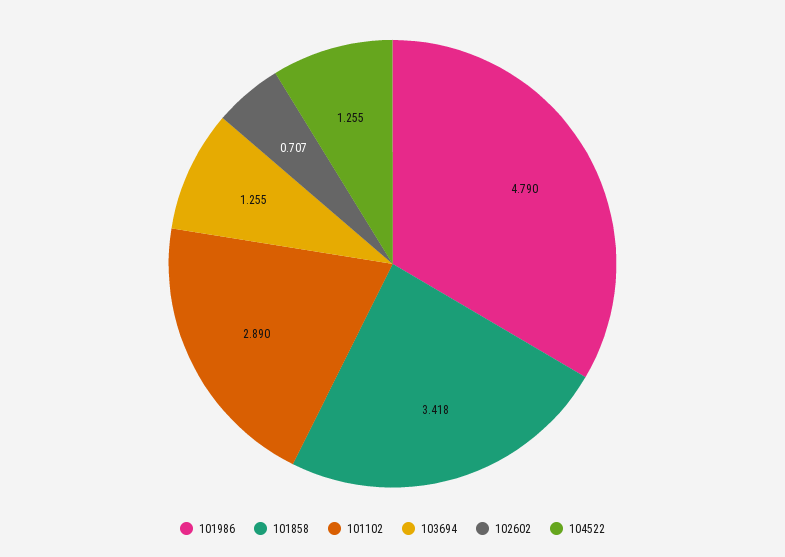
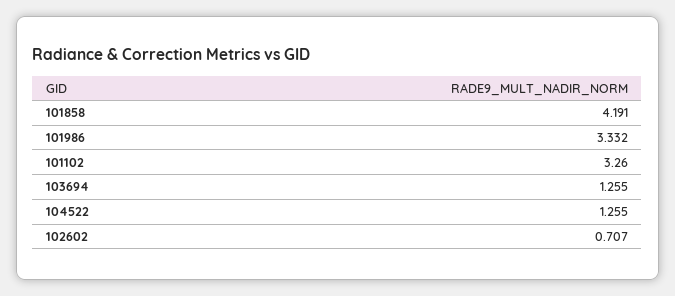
  {
-   "101986": 4.79,
+   "101986": 3.332,
-   "101858": 3.418,
+   "101858": 4.191,
-   "101102": 2.89,
+   "101102": 3.26,
    "103694": 1.255,
    "102602": 0.707,
    "104522": 1.255
  }

